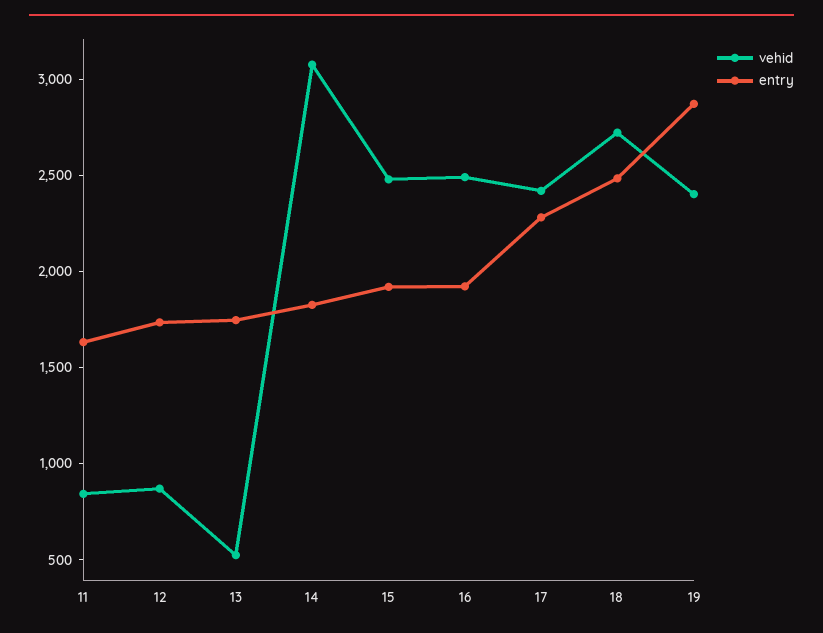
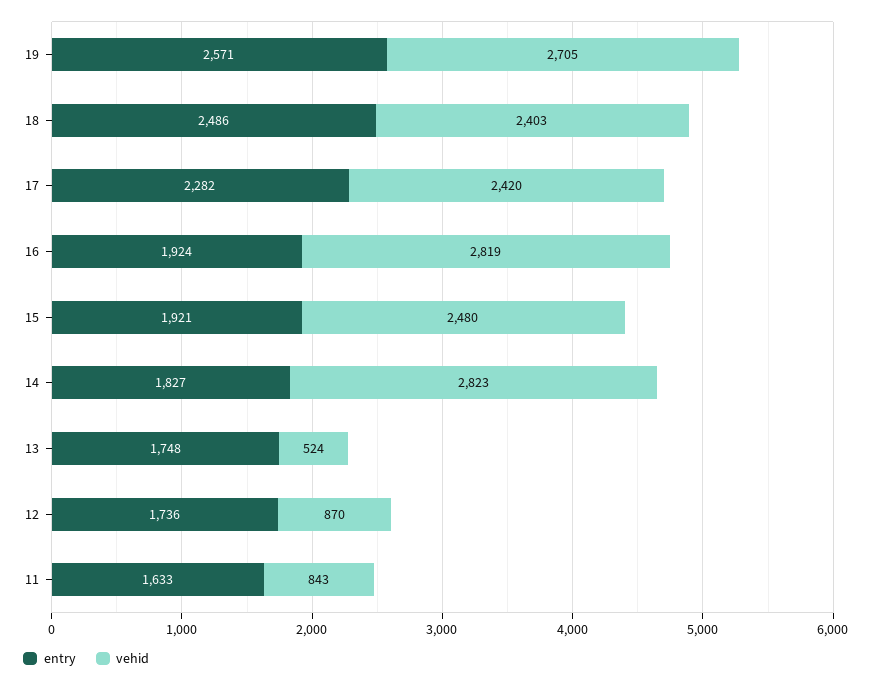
  {
    "vehid": {
      "11": 843,
      "12": 870,
      "13": 524,
-     "14": 3100,
+     "14": 2823,
      "15": 2480,
-     "16": 2500,
+     "16": 2819,
      "17": 2420,
-     "18": 2700,
+     "18": 2403,
-     "19": 2400
+     "19": 2705
    },
    "entry": {
      "11": 1633,
      "12": 1736,
      "13": 1748,
      "14": 1827,
      "15": 1921,
      "16": 1924,
      "17": 2282,
      "18": 2486,
-     "19": 2900
+     "19": 2571
    }
  }

